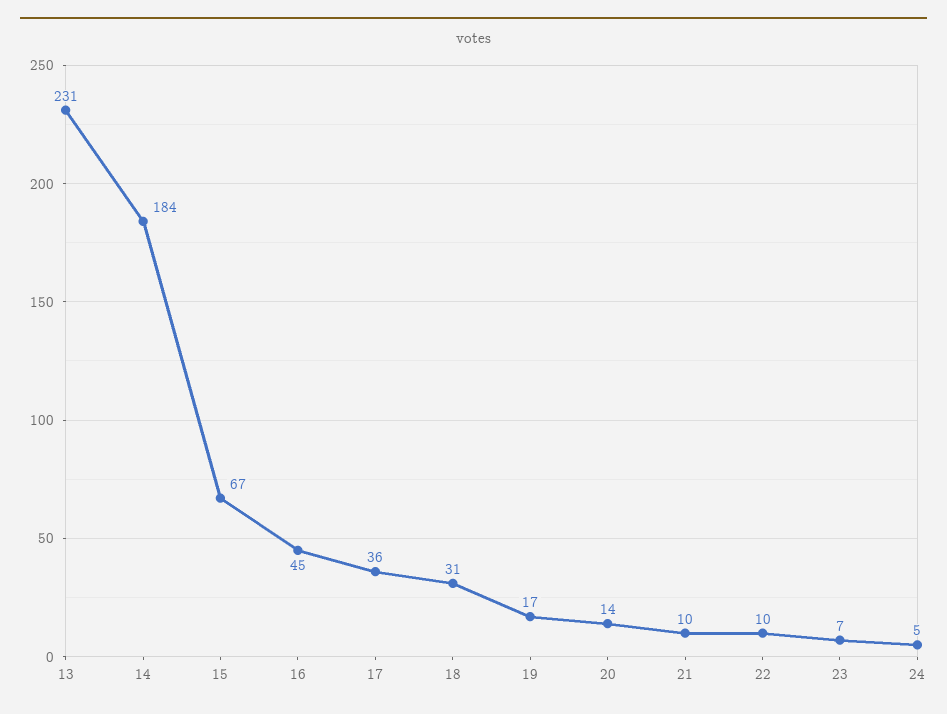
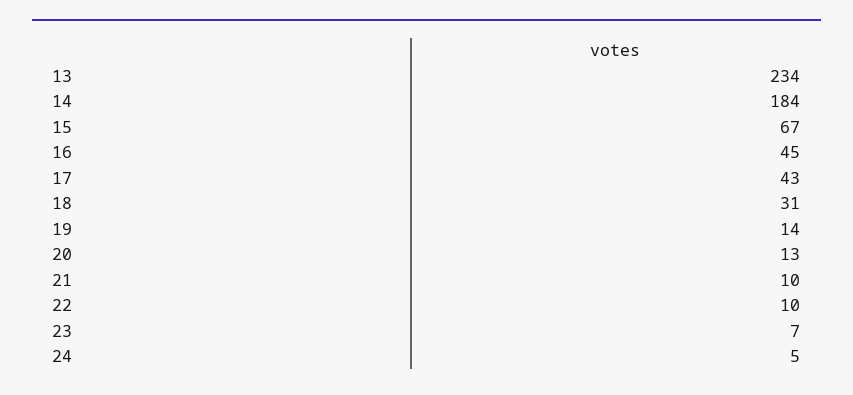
  {
-   "13": 231,
+   "13": 234,
    "14": 184,
    "15": 67,
    "16": 45,
-   "17": 36,
+   "17": 43,
    "18": 31,
-   "19": 17,
+   "19": 14,
-   "20": 14,
+   "20": 13,
    "21": 10,
    "22": 10,
    "23": 7,
    "24": 5
  }

